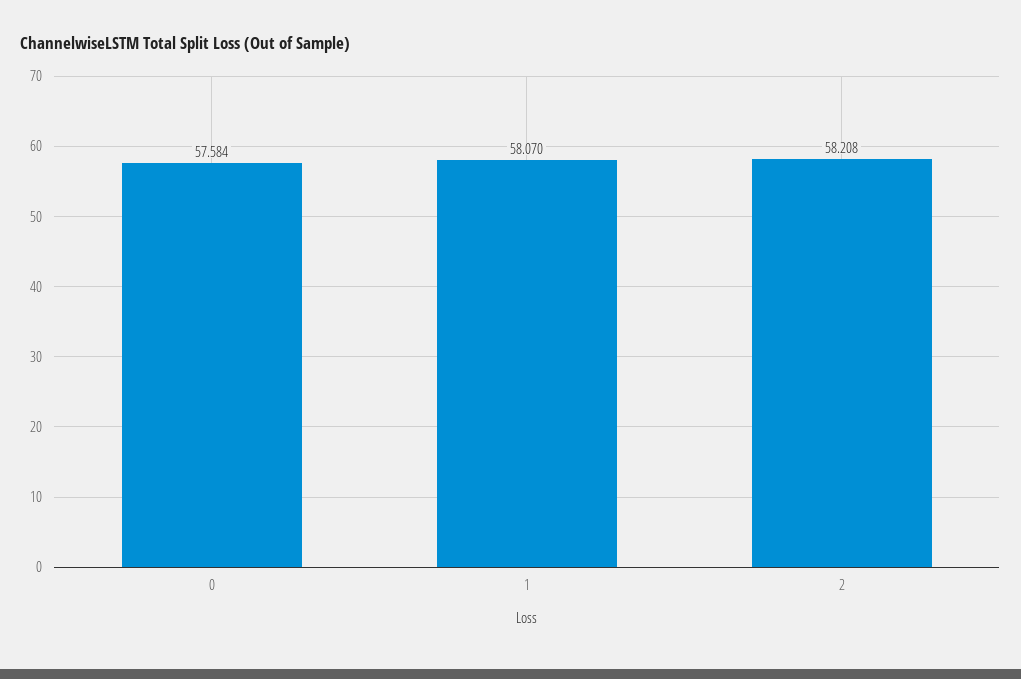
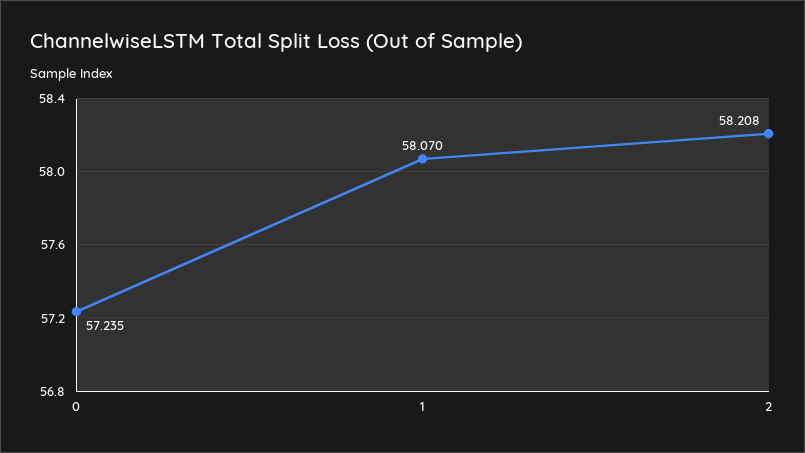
  {
-   "0": 57.584,
+   "0": 57.235,
    "1": 58.07,
    "2": 58.208
  }

